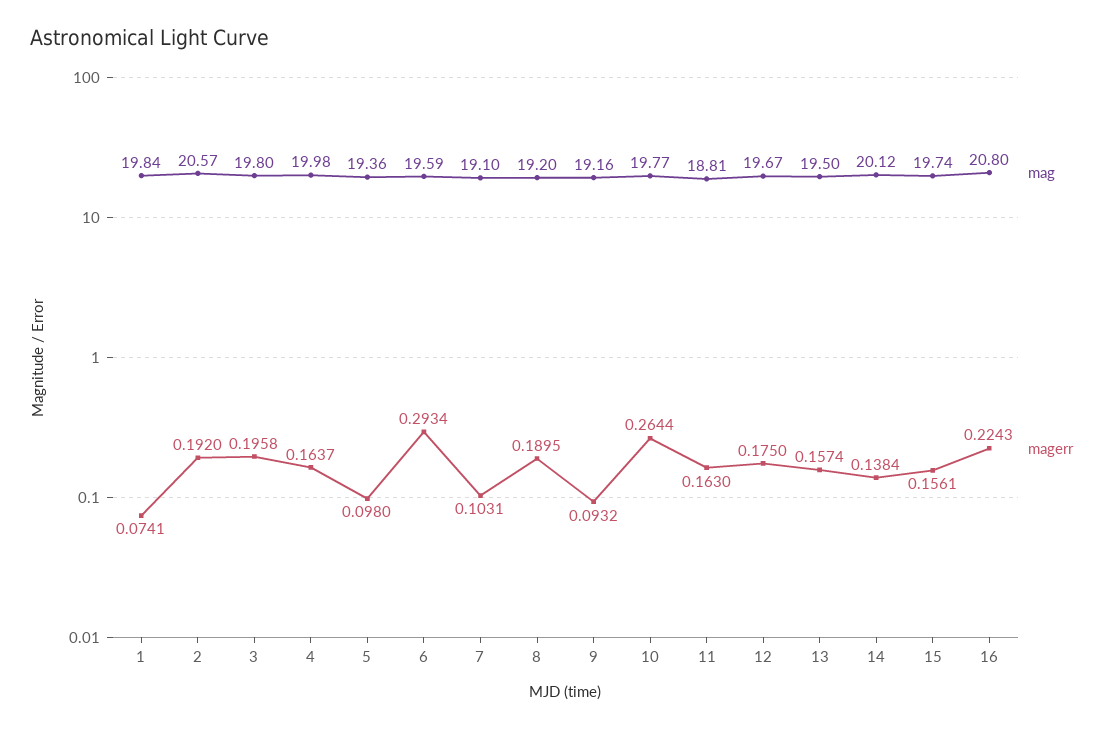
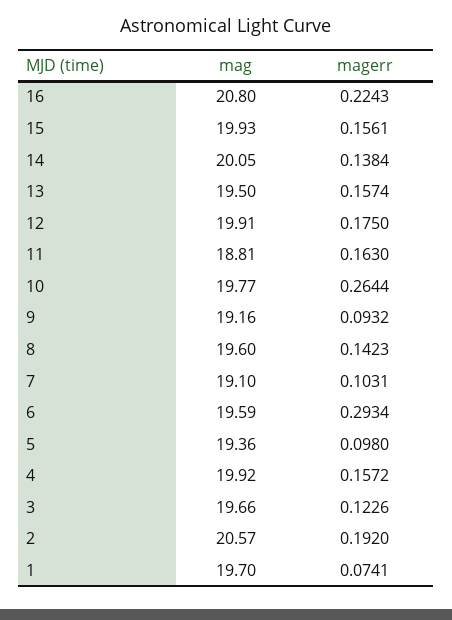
  {
    "mag": {
-     "1": 19.84,
+     "1": 19.7,
      "2": 20.57,
-     "3": 19.8,
+     "3": 19.66,
-     "4": 19.98,
+     "4": 19.92,
      "5": 19.36,
      "6": 19.59,
      "7": 19.1,
-     "8": 19.2,
+     "8": 19.6,
      "9": 19.16,
      "10": 19.77,
      "11": 18.81,
-     "12": 19.67,
+     "12": 19.91,
      "13": 19.5,
-     "14": 20.12,
+     "14": 20.05,
-     "15": 19.74,
+     "15": 19.93,
      "16": 20.8
    },
    "magerr": {
      "1": 0.0741,
      "2": 0.192,
-     "3": 0.1958,
+     "3": 0.1226,
-     "4": 0.1637,
+     "4": 0.1572,
      "5": 0.098,
      "6": 0.2934,
      "7": 0.1031,
-     "8": 0.1895,
+     "8": 0.1423,
      "9": 0.0932,
      "10": 0.2644,
      "11": 0.163,
      "12": 0.175,
      "13": 0.1574,
      "14": 0.1384,
      "15": 0.1561,
      "16": 0.2243
    }
  }

